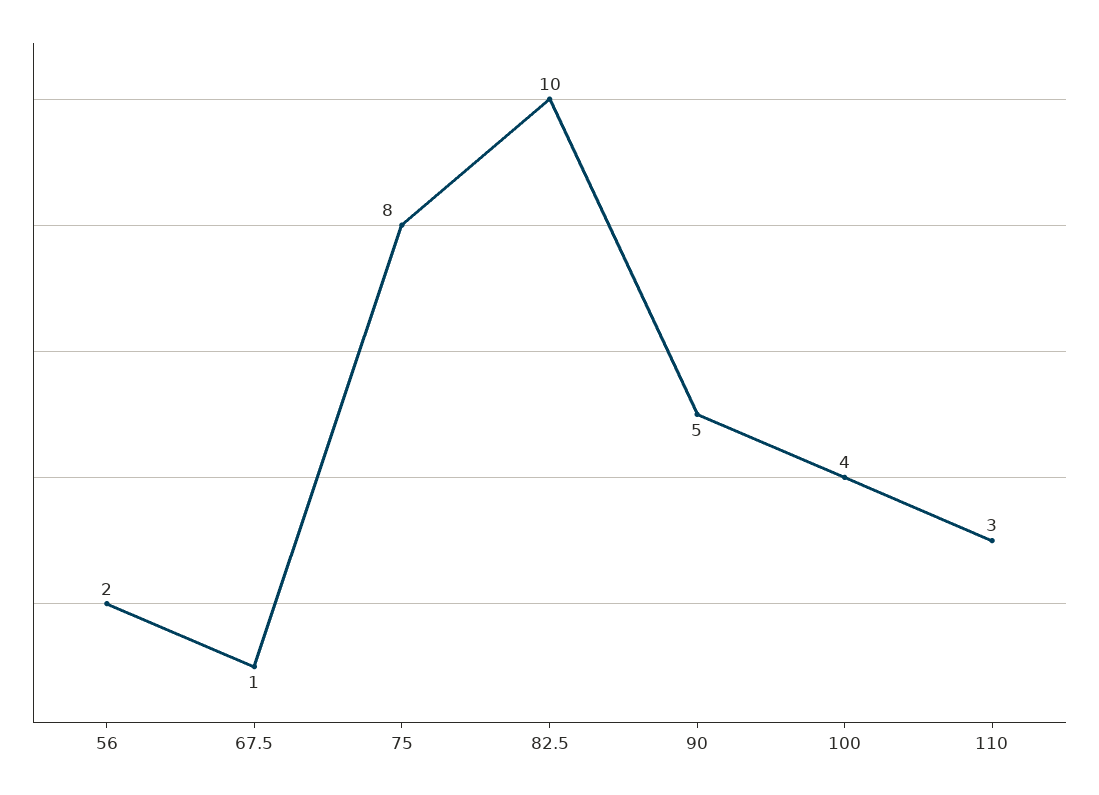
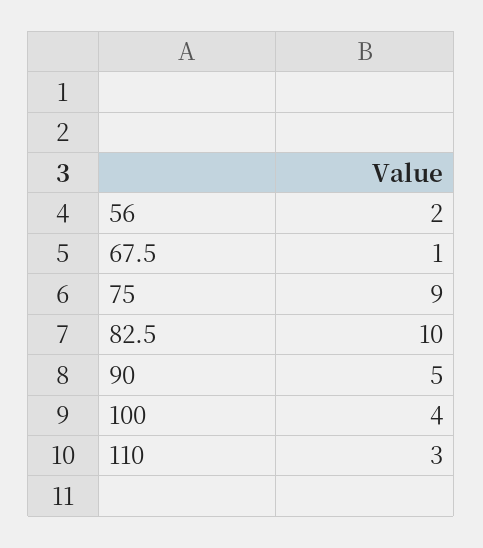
  {
    "56": 2,
    "67.5": 1,
-   "75": 8,
+   "75": 9,
    "82.5": 10,
    "90": 5,
    "100": 4,
    "110": 3
  }

